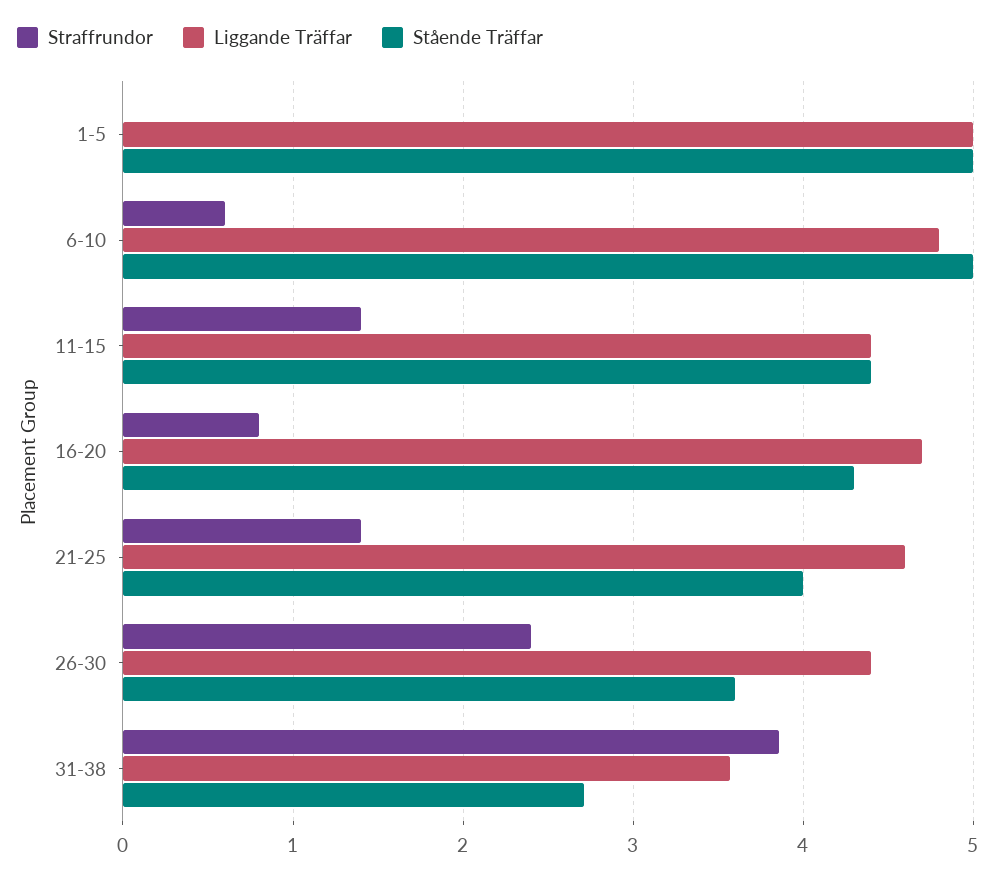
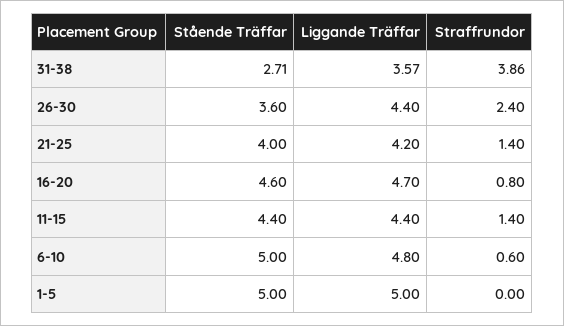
  {
    "Straffrundor": {
      "1-5": 0,
      "6-10": 0.6,
      "11-15": 1.4,
      "16-20": 0.8,
      "21-25": 1.4,
      "26-30": 2.4,
      "31-38": 3.86
    },
    "Liggande Träffar": {
      "1-5": 5,
      "6-10": 4.8,
      "11-15": 4.4,
      "16-20": 4.7,
-     "21-25": 4.6,
+     "21-25": 4.2,
      "26-30": 4.4,
      "31-38": 3.57
    },
    "Stående Träffar": {
      "1-5": 5,
      "6-10": 5,
      "11-15": 4.4,
-     "16-20": 4.3,
+     "16-20": 4.6,
      "21-25": 4,
      "26-30": 3.6,
      "31-38": 2.71
    }
  }

